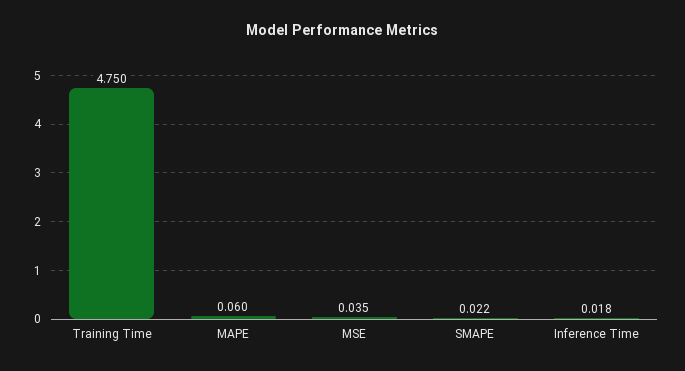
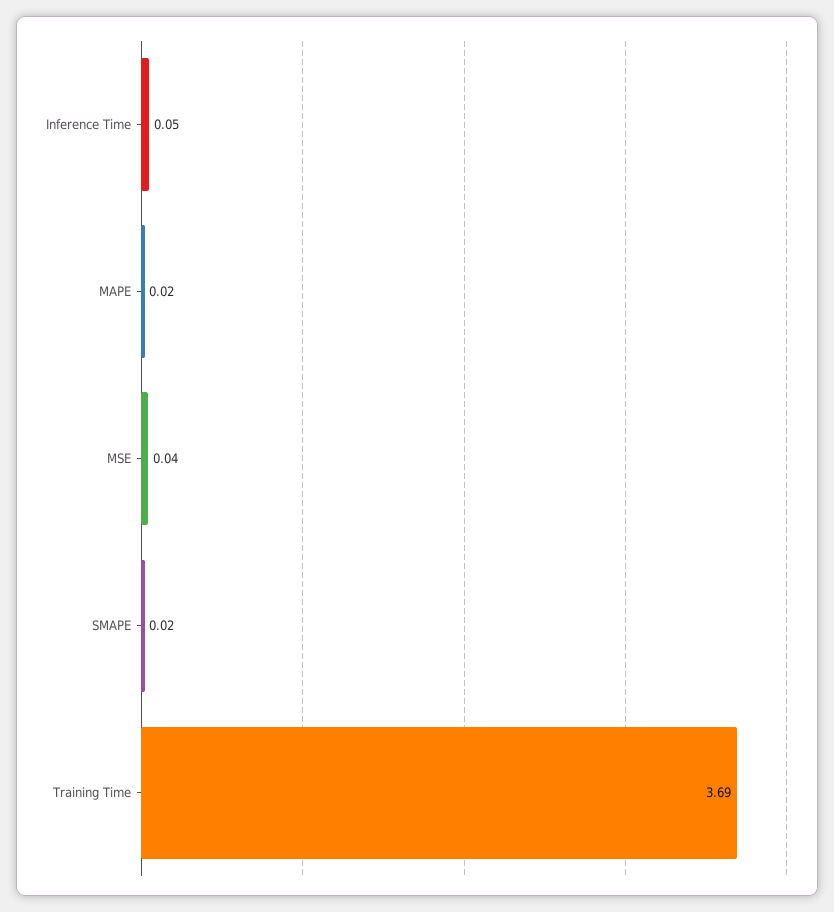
  {
-   "Training Time": 4.75,
+   "Training Time": 3.69,
-   "MAPE": 0.06,
+   "MAPE": 0.02,
    "MSE": 0.035,
    "SMAPE": 0.022,
-   "Inference Time": 0.018
+   "Inference Time": 0.05
  }

